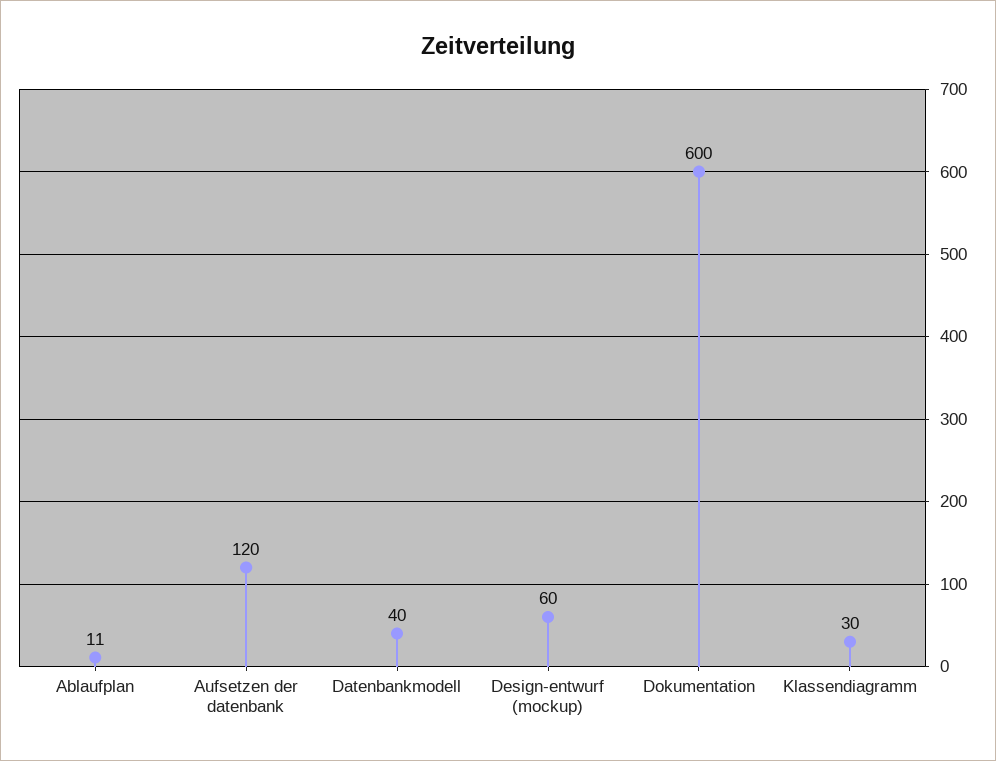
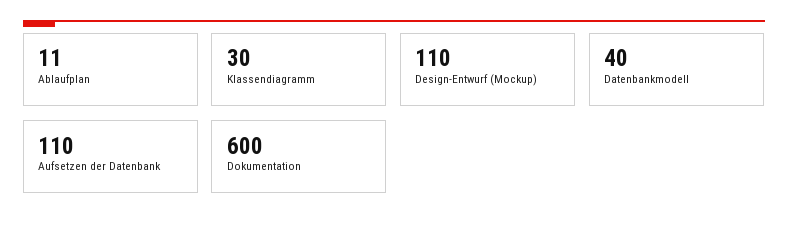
  {
    "Ablaufplan": 11,
-   "Aufsetzen der datenbank": 120,
+   "Aufsetzen der datenbank": 110,
    "Datenbankmodell": 40,
-   "Design-entwurf (mockup)": 60,
+   "Design-entwurf (mockup)": 110,
    "Dokumentation": 600,
    "Klassendiagramm": 30
  }

